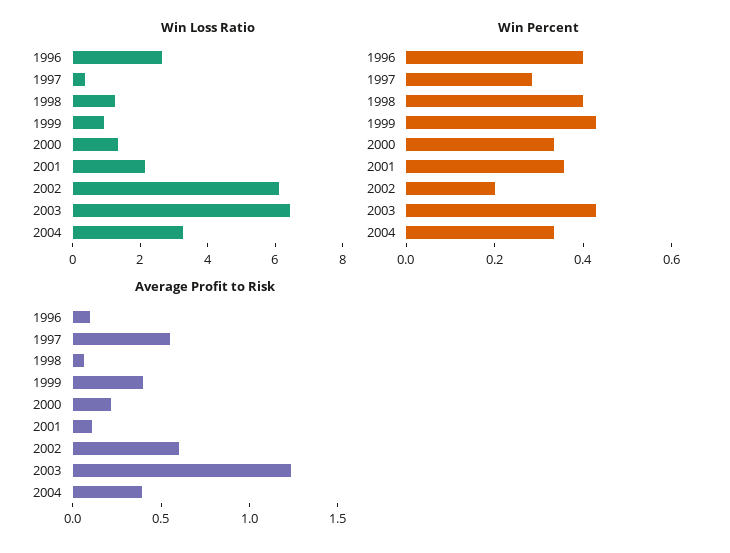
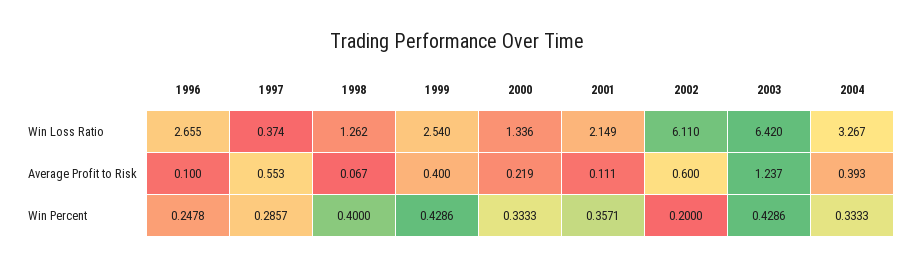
  {
    "Win Loss Ratio": {
      "1996": 2.655,
      "1997": 0.374,
      "1998": 1.262,
-     "1999": 1,
+     "1999": 2.54,
      "2000": 1.336,
      "2001": 2.149,
      "2002": 6.11,
      "2003": 6.42,
      "2004": 3.267
    },
    "Win Percent": {
-     "1996": 0.4,
+     "1996": 0.2478,
      "1997": 0.2857,
      "1998": 0.4,
      "1999": 0.4286,
      "2000": 0.3333,
      "2001": 0.3571,
      "2002": 0.2,
      "2003": 0.4286,
      "2004": 0.3333
    },
    "Average Profit to Risk": {
      "1996": 0.1,
      "1997": 0.553,
      "1998": 0.067,
      "1999": 0.4,
      "2000": 0.219,
      "2001": 0.111,
      "2002": 0.6,
      "2003": 1.237,
      "2004": 0.393
    }
  }

